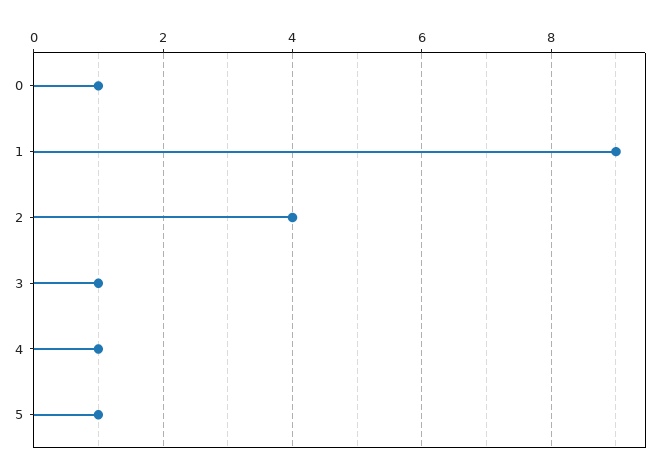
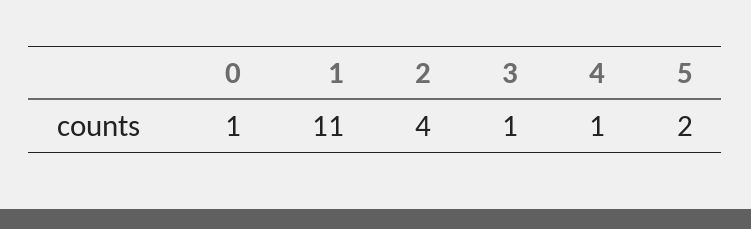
  {
    "0": 1,
-   "1": 9,
+   "1": 11,
    "2": 4,
    "3": 1,
    "4": 1,
-   "5": 1
+   "5": 2
  }

